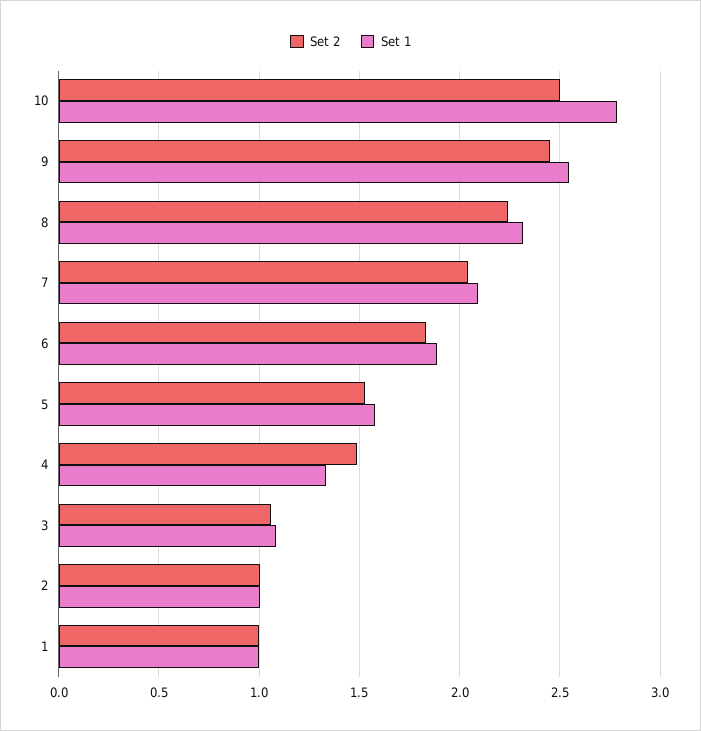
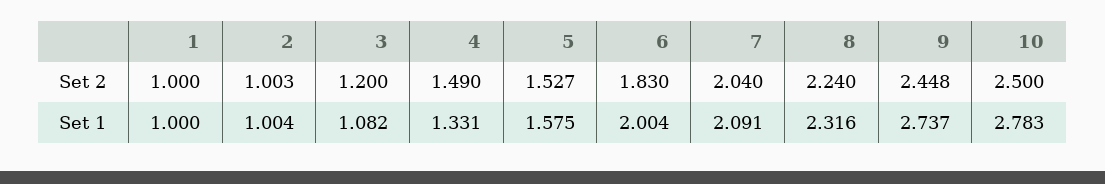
  {
    "Set 2": {
      "10": 2.5,
      "9": 2.448,
      "8": 2.24,
      "7": 2.04,
      "6": 1.83,
      "5": 1.527,
      "4": 1.49,
-     "3": 1.05,
+     "3": 1.2,
      "2": 1.003,
      "1": 1
    },
    "Set 1": {
      "10": 2.783,
-     "9": 2.55,
+     "9": 2.737,
      "8": 2.316,
      "7": 2.091,
-     "6": 1.9,
+     "6": 2.004,
      "5": 1.575,
      "4": 1.331,
      "3": 1.082,
      "2": 1.004,
      "1": 1
    }
  }

